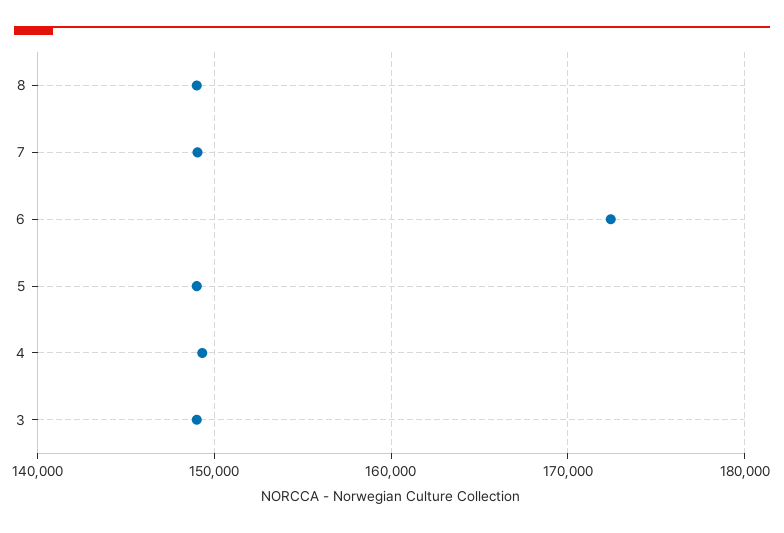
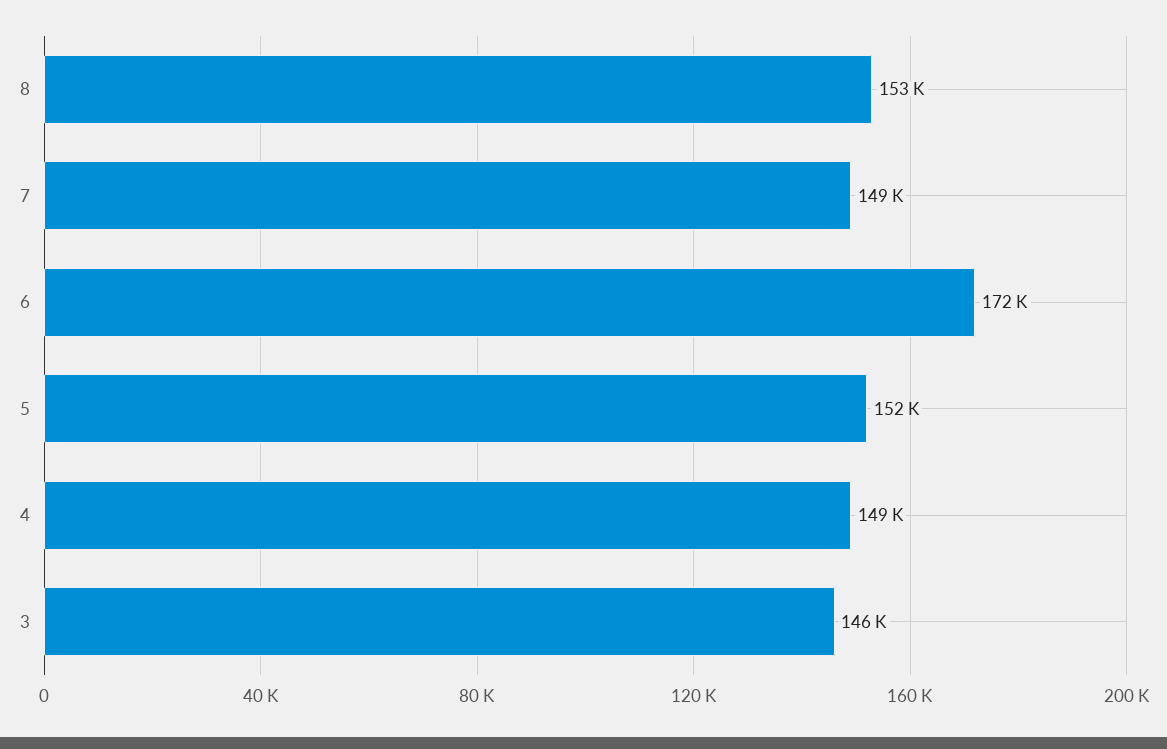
  {
-   "8": 149000,
+   "8": 153000,
    "7": 149000,
    "6": 172000,
-   "5": 149000,
+   "5": 152000,
    "4": 149000,
-   "3": 149000
+   "3": 146000
  }

